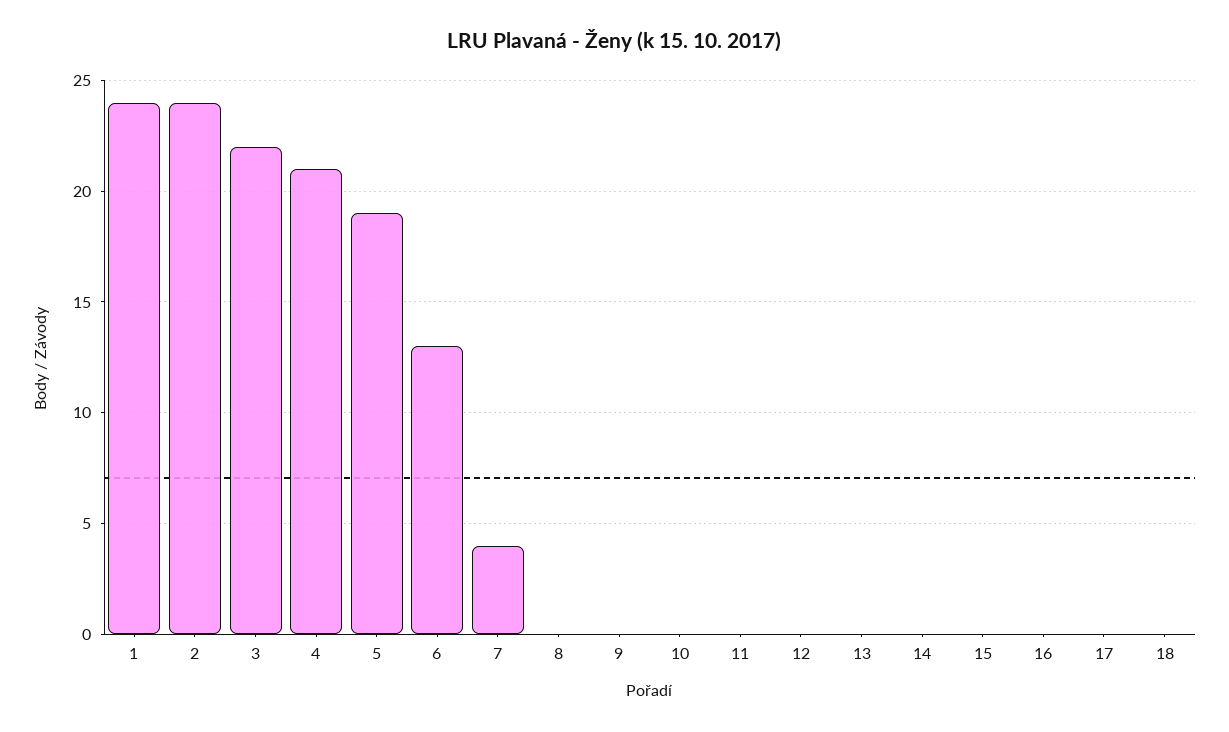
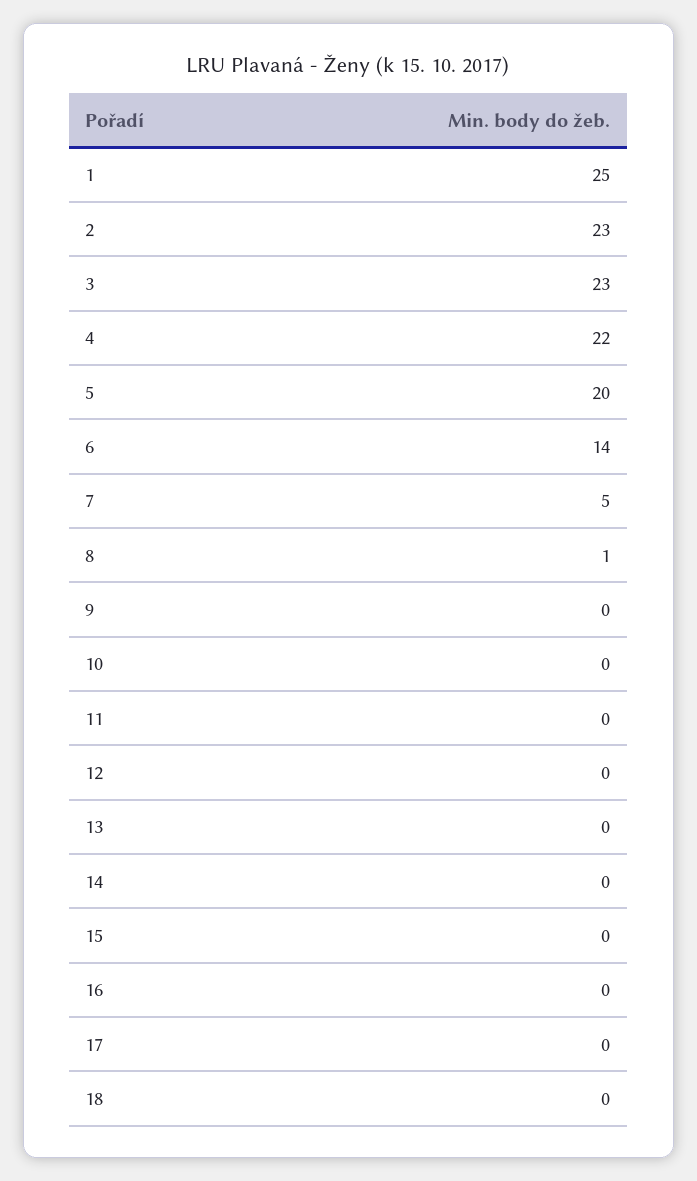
  {
-   "1": 24,
+   "1": 25,
-   "2": 24,
+   "2": 23,
-   "3": 22,
+   "3": 23,
-   "4": 21,
+   "4": 22,
-   "5": 19,
+   "5": 20,
-   "6": 13,
+   "6": 14,
-   "7": 4,
+   "7": 5,
-   "8": 0,
+   "8": 1,
    "9": 0,
    "10": 0,
    "11": 0,
    "12": 0,
    "13": 0,
    "14": 0,
    "15": 0,
    "16": 0,
    "17": 0,
    "18": 0
  }

